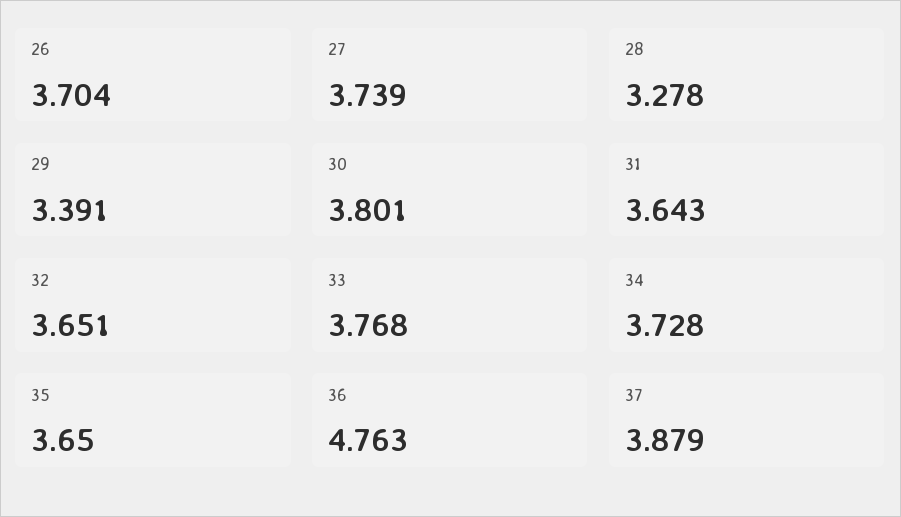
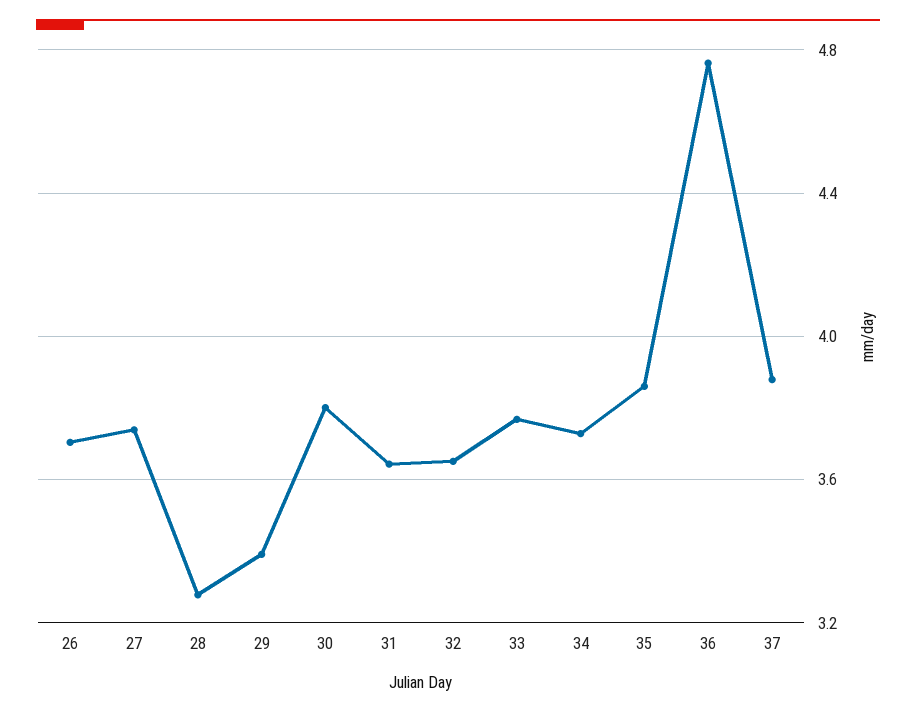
  {
    "26": 3.704,
    "27": 3.739,
    "28": 3.278,
    "29": 3.391,
    "30": 3.801,
    "31": 3.643,
    "32": 3.651,
    "33": 3.768,
    "34": 3.728,
-   "35": 3.65,
+   "35": 3.85,
    "36": 4.763,
    "37": 3.879
  }

